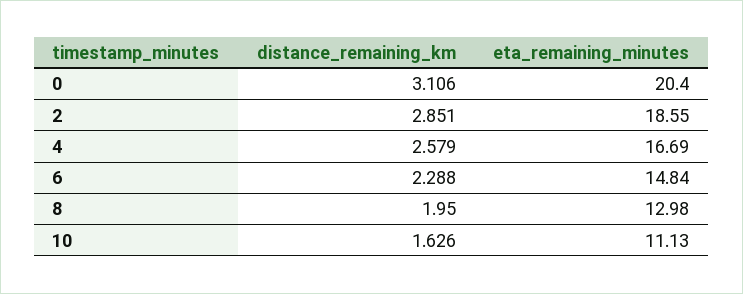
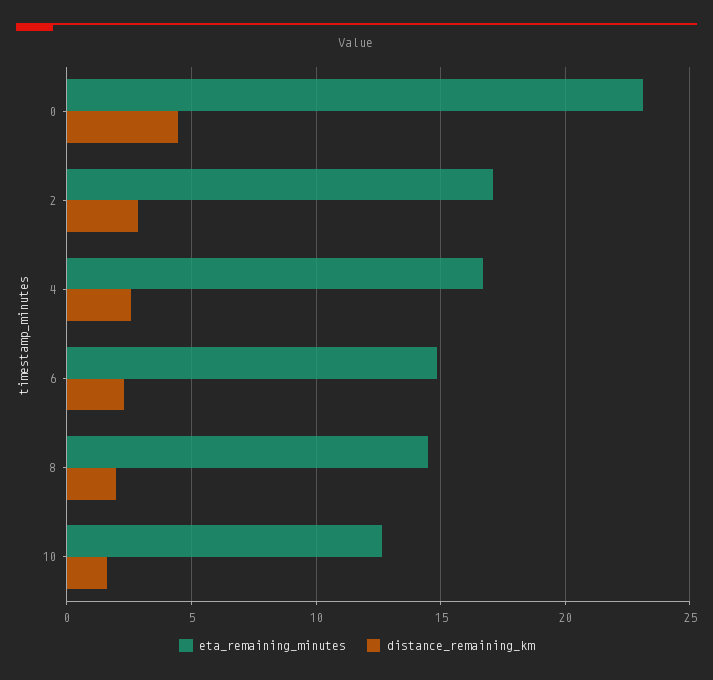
  {
    "distance_remaining_km": {
-     "0": 3.106,
+     "0": 4.5,
      "2": 2.851,
      "4": 2.579,
      "6": 2.288,
      "8": 1.95,
      "10": 1.626
    },
    "eta_remaining_minutes": {
-     "0": 20.4,
+     "0": 23,
-     "2": 18.55,
+     "2": 17,
      "4": 16.69,
      "6": 14.84,
-     "8": 12.98,
+     "8": 14.5,
-     "10": 11.13
+     "10": 12.5
    }
  }

